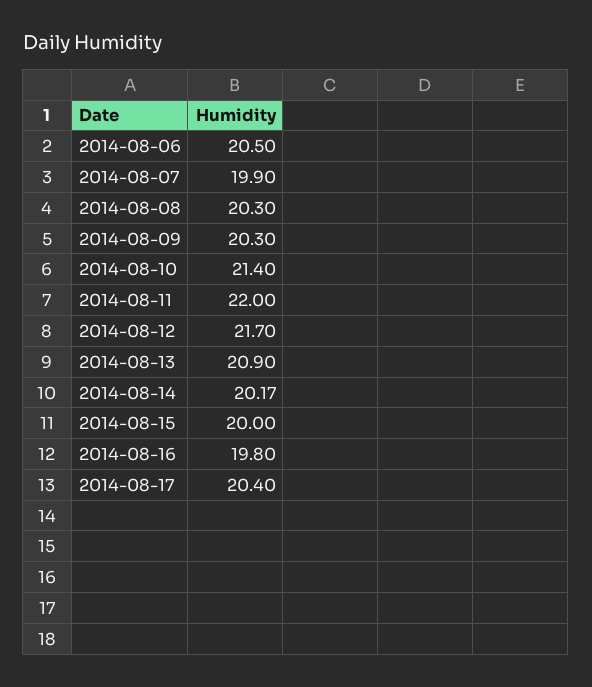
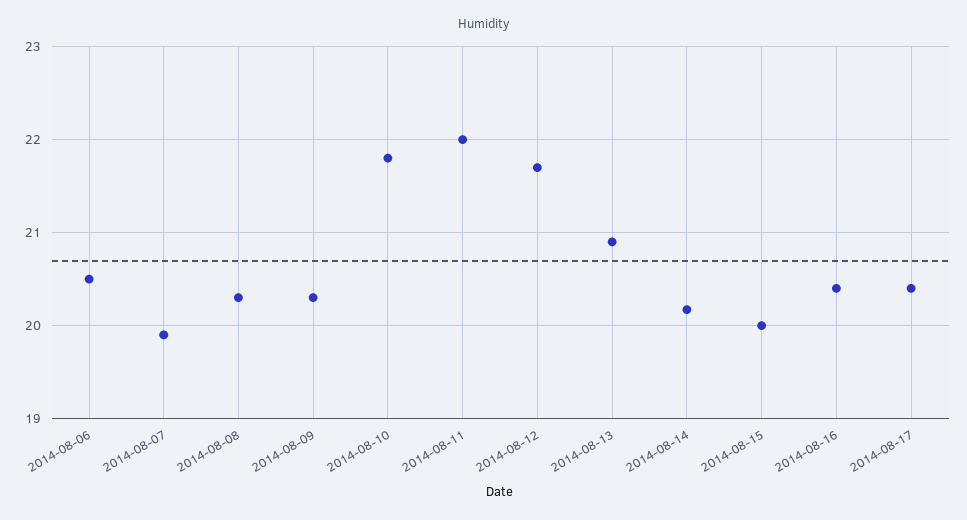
  {
    "2014-08-06": 20.5,
    "2014-08-07": 19.9,
    "2014-08-08": 20.3,
    "2014-08-09": 20.3,
-   "2014-08-10": 21.4,
+   "2014-08-10": 21.8,
    "2014-08-11": 22,
    "2014-08-12": 21.7,
    "2014-08-13": 20.9,
    "2014-08-14": 20.17,
    "2014-08-15": 20,
-   "2014-08-16": 19.8,
+   "2014-08-16": 20.4,
    "2014-08-17": 20.4
  }

